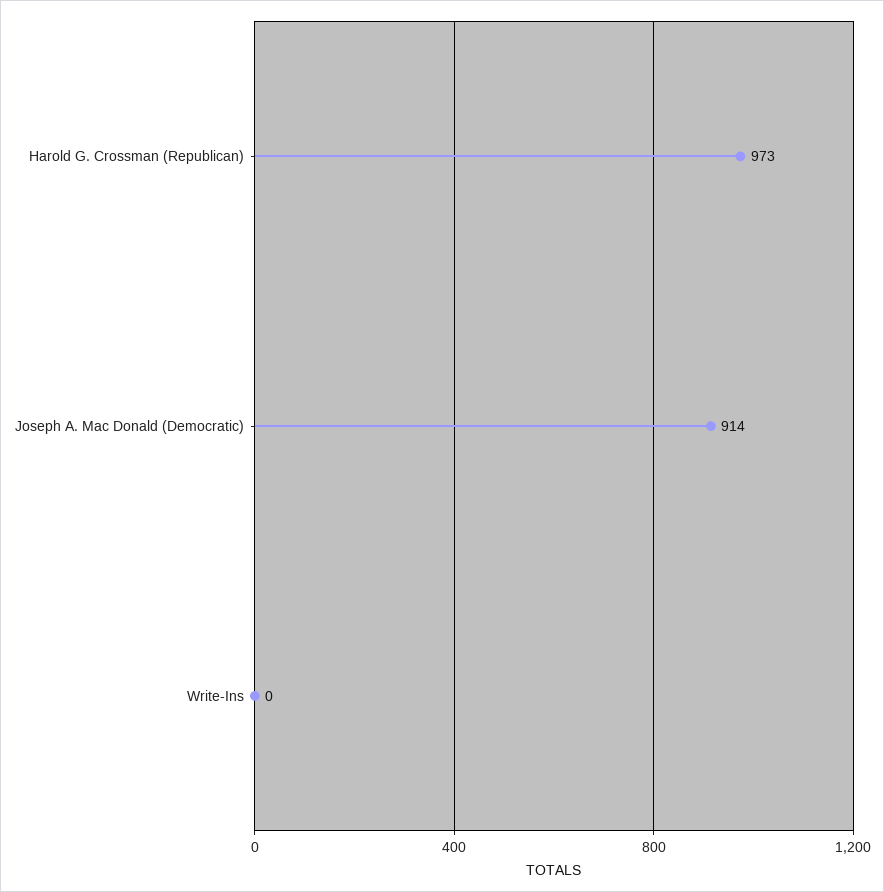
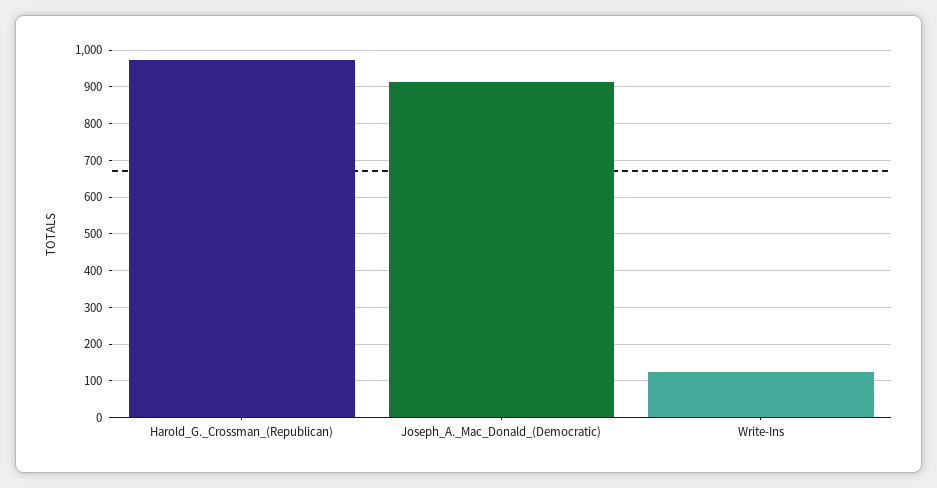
  {
    "Harold G. Crossman (Republican)": 973,
    "Joseph A. Mac Donald (Democratic)": 914,
-   "Write-Ins": 0
+   "Write-Ins": 120
  }

